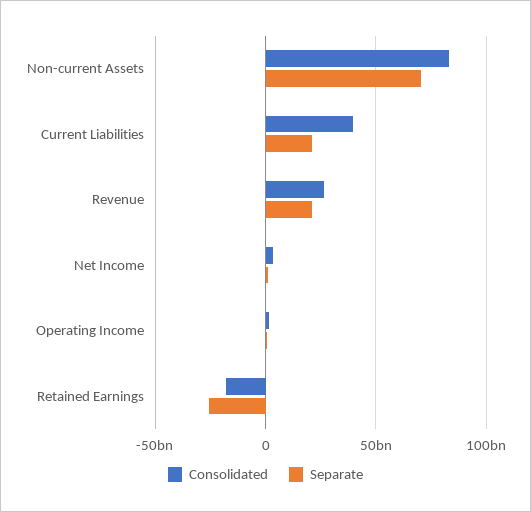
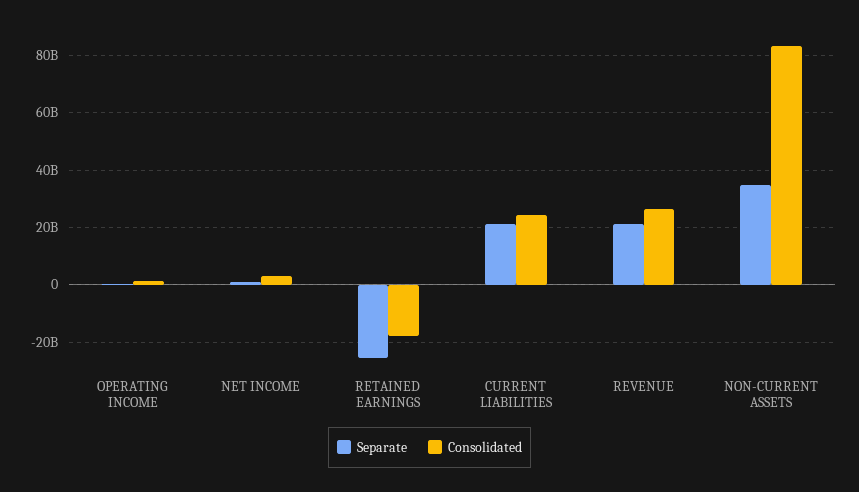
  {
    "Consolidated": {
      "Non-current Assets": 82500000000,
-     "Current Liabilities": 40000000000,
+     "Current Liabilities": 25000000000,
      "Revenue": 27500000000,
      "Net Income": 2500000000,
      "Operating Income": 2500000000,
      "Retained Earnings": -17500000000
    },
    "Separate": {
-     "Non-current Assets": 70000000000,
+     "Non-current Assets": 35000000000,
      "Current Liabilities": 22500000000,
      "Revenue": 20000000000,
      "Net Income": 0,
      "Operating Income": 0,
      "Retained Earnings": -25000000000
    }
  }

